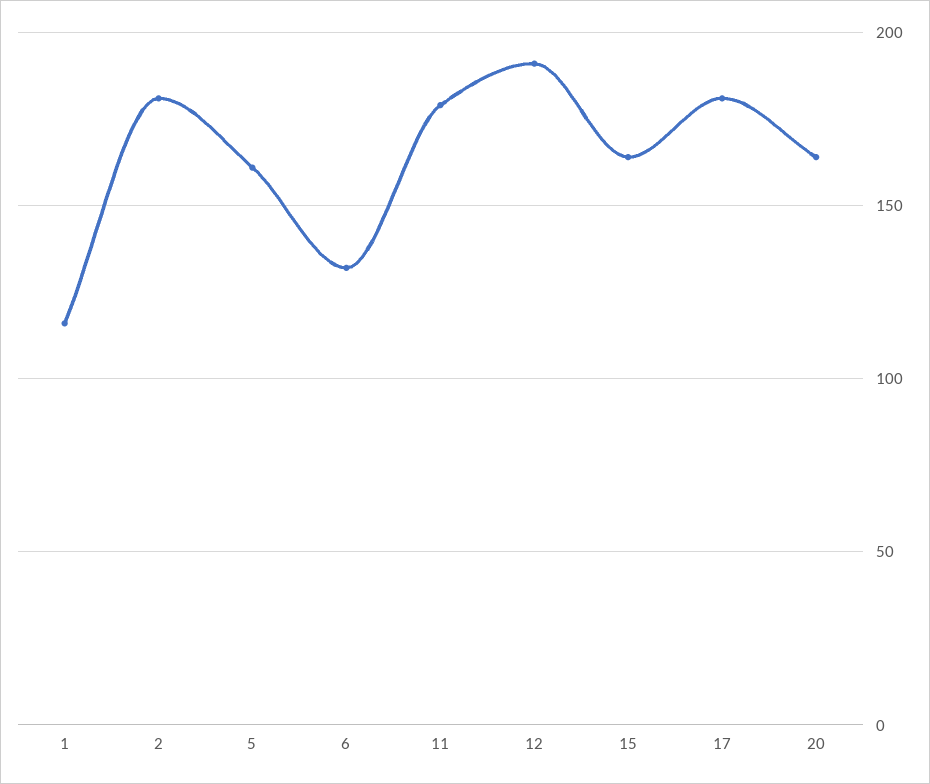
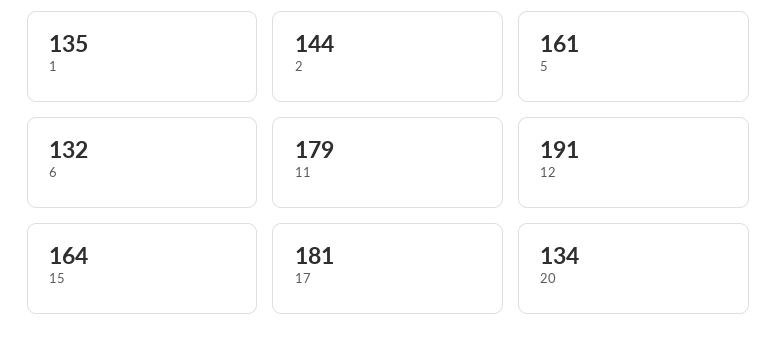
  {
-   "1": 115,
+   "1": 135,
-   "2": 180,
+   "2": 144,
    "5": 161,
    "6": 132,
    "11": 179,
    "12": 191,
    "15": 164,
    "17": 181,
-   "20": 165
+   "20": 134
  }

